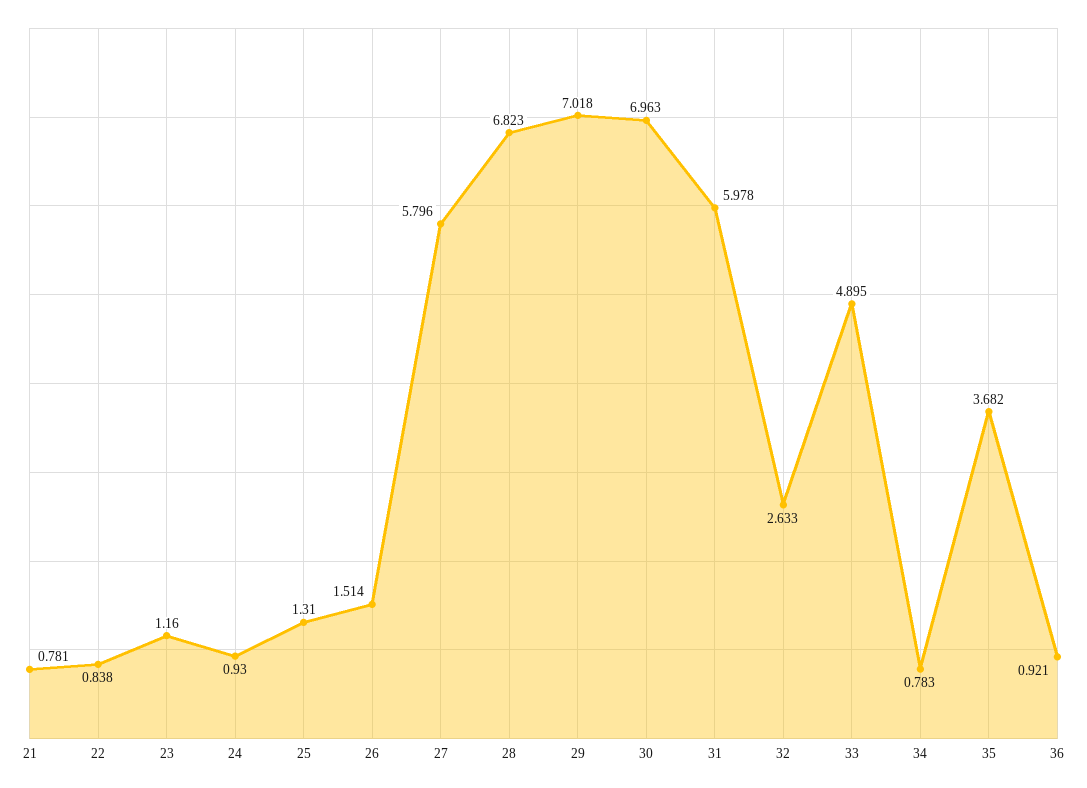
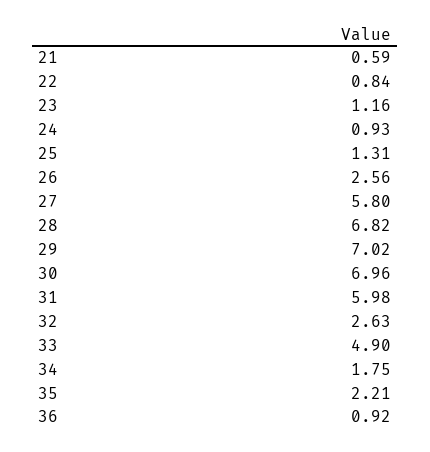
  {
-   "21": 0.781,
+   "21": 0.59,
    "22": 0.838,
    "23": 1.16,
    "24": 0.93,
    "25": 1.31,
-   "26": 1.514,
+   "26": 2.56,
    "27": 5.796,
    "28": 6.823,
    "29": 7.018,
    "30": 6.963,
    "31": 5.978,
    "32": 2.633,
    "33": 4.895,
-   "34": 0.783,
+   "34": 1.75,
-   "35": 3.682,
+   "35": 2.21,
    "36": 0.921
  }

